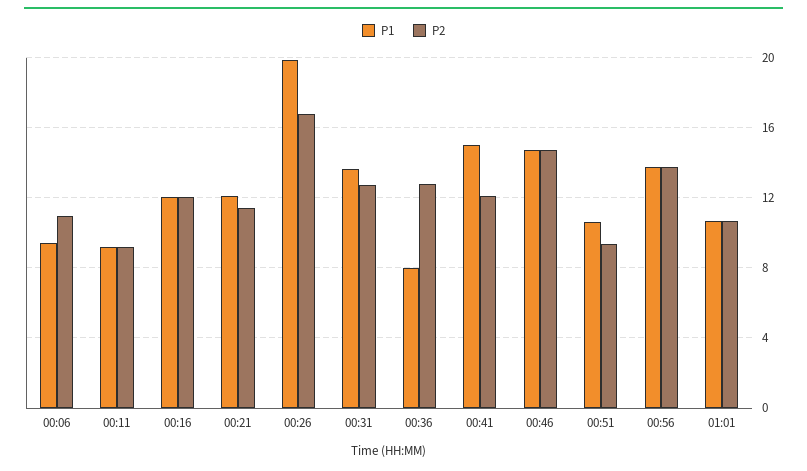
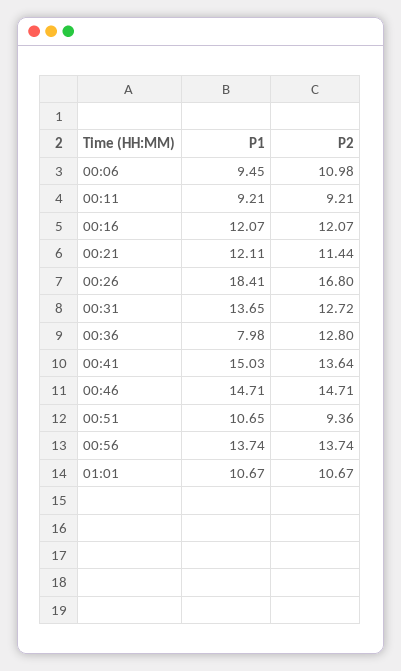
  {
    "P1": {
      "00:06": 9.45,
      "00:11": 9.21,
      "00:16": 12.07,
      "00:21": 12.11,
-     "00:26": 20,
+     "00:26": 18.41,
      "00:31": 13.65,
      "00:36": 7.98,
      "00:41": 15.03,
      "00:46": 14.71,
      "00:51": 10.65,
      "00:56": 13.74,
      "01:01": 10.67
    },
    "P2": {
      "00:06": 10.98,
      "00:11": 9.21,
      "00:16": 12.07,
      "00:21": 11.44,
      "00:26": 16.8,
      "00:31": 12.72,
      "00:36": 12.8,
-     "00:41": 12,
+     "00:41": 13.64,
      "00:46": 14.71,
      "00:51": 9.36,
      "00:56": 13.74,
      "01:01": 10.67
    }
  }

